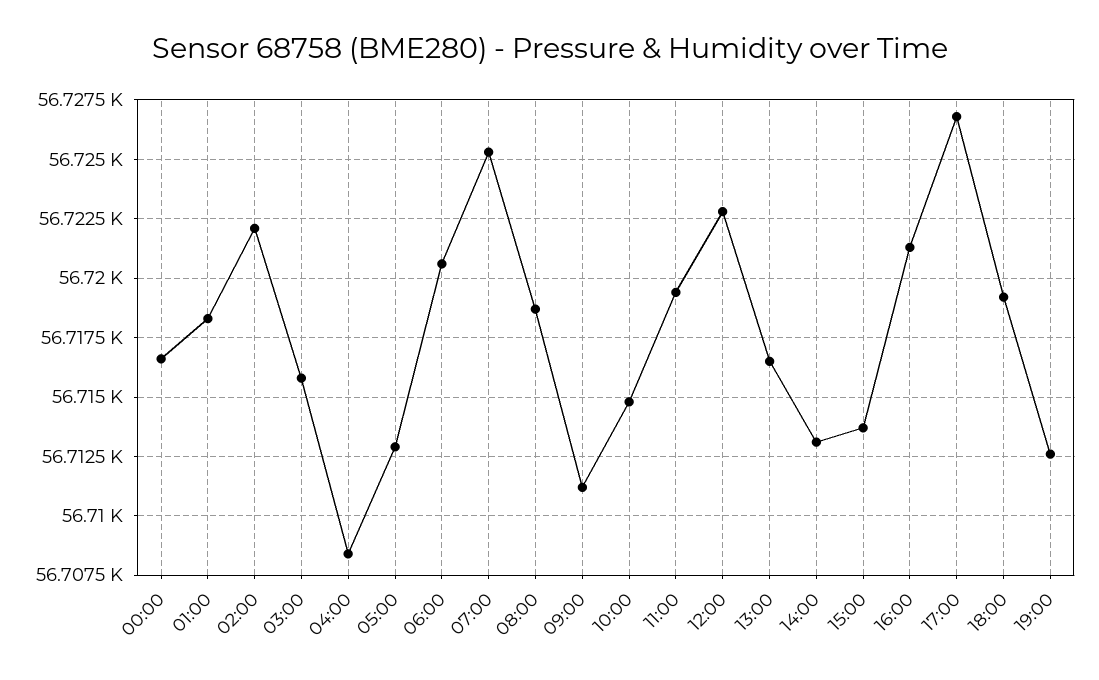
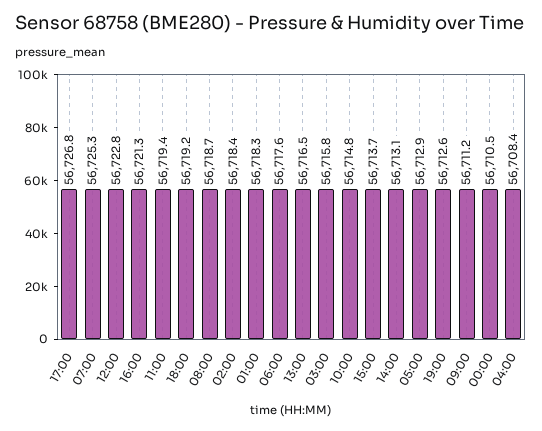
  {
-   "00:00": 56716.5,
+   "00:00": 56710.5,
    "01:00": 56718.3,
-   "02:00": 56722,
+   "02:00": 56718.4,
    "03:00": 56715.8,
    "04:00": 56708.4,
    "05:00": 56712.9,
-   "06:00": 56720.5,
+   "06:00": 56717.6,
    "07:00": 56725.3,
    "08:00": 56718.7,
    "09:00": 56711.2,
    "10:00": 56714.8,
    "11:00": 56719.4,
    "12:00": 56722.8,
    "13:00": 56716.5,
    "14:00": 56713.1,
    "15:00": 56713.7,
    "16:00": 56721.3,
    "17:00": 56726.8,
    "18:00": 56719.2,
    "19:00": 56712.6
  }

